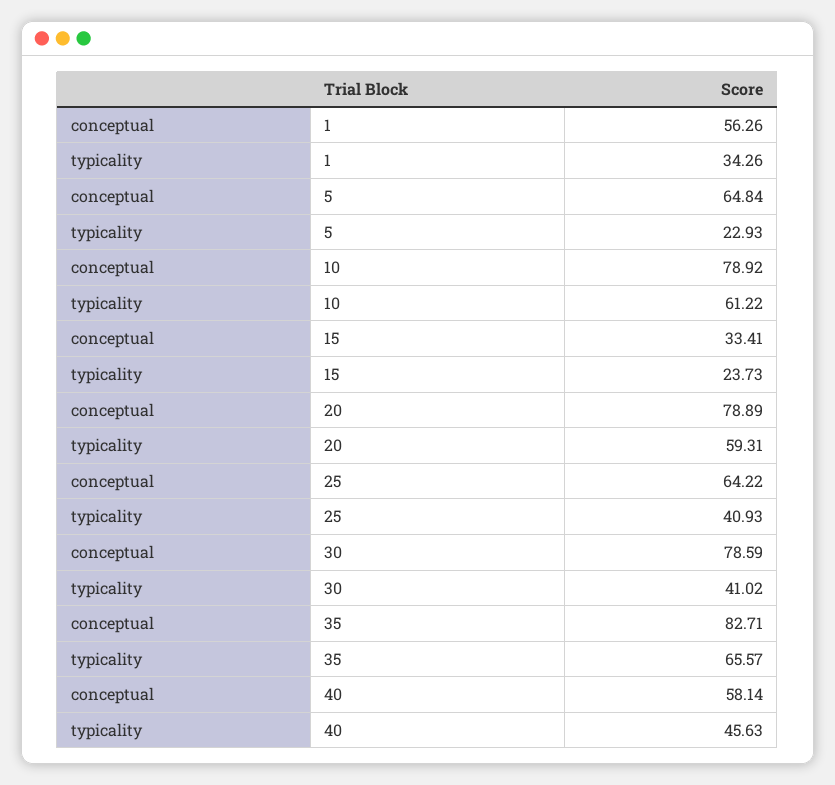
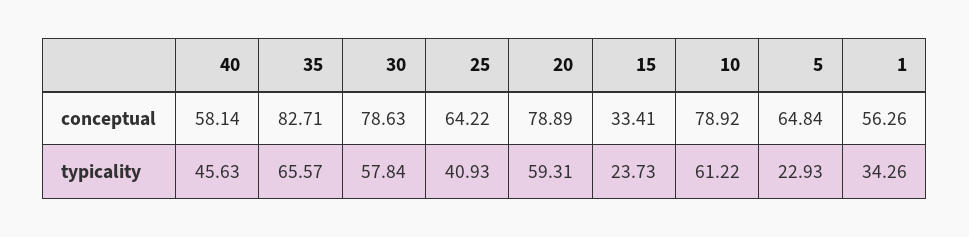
  {
    "conceptual": {
      "1": 56.26,
      "5": 64.84,
      "10": 78.92,
      "15": 33.41,
      "20": 78.89,
      "25": 64.22,
-     "30": 78.59,
+     "30": 78.63,
      "35": 82.71,
      "40": 58.14
    },
    "typicality": {
      "1": 34.26,
      "5": 22.93,
      "10": 61.22,
      "15": 23.73,
      "20": 59.31,
      "25": 40.93,
-     "30": 41.02,
+     "30": 57.84,
      "35": 65.57,
      "40": 45.63
    }
  }

